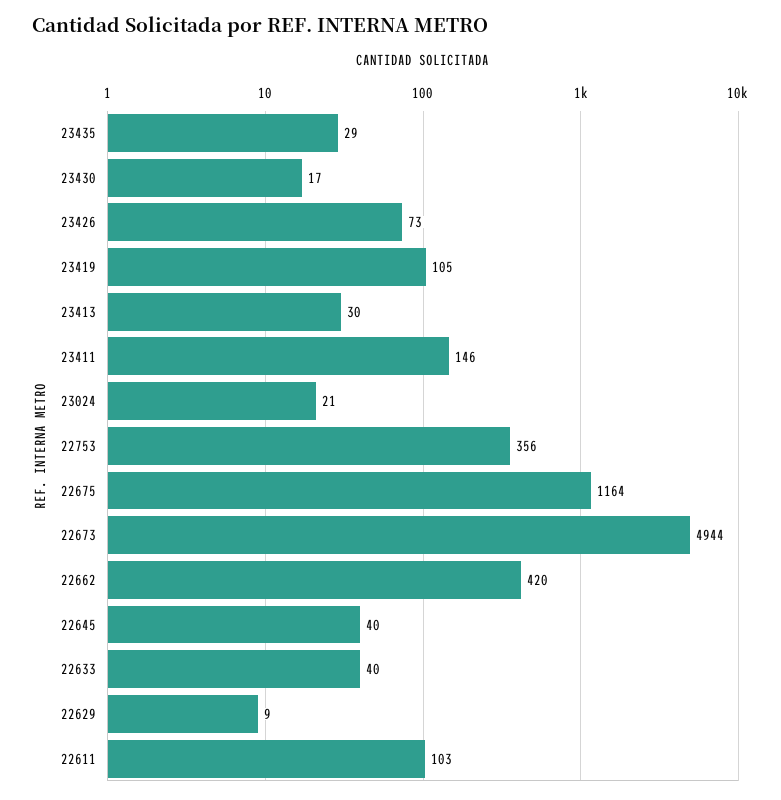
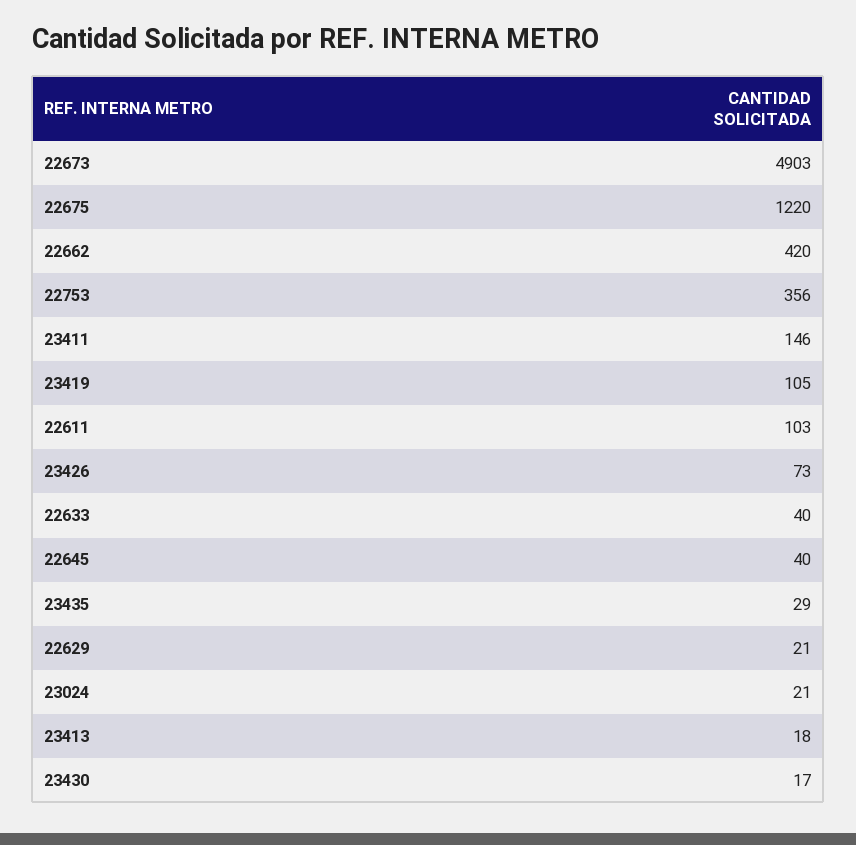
  {
    "23435": 29,
    "23430": 17,
    "23426": 73,
    "23419": 105,
-   "23413": 30,
+   "23413": 18,
    "23411": 146,
    "23024": 21,
    "22753": 356,
-   "22675": 1164,
+   "22675": 1220,
-   "22673": 4944,
+   "22673": 4903,
    "22662": 420,
    "22645": 40,
    "22633": 40,
-   "22629": 9,
+   "22629": 21,
    "22611": 103
  }

